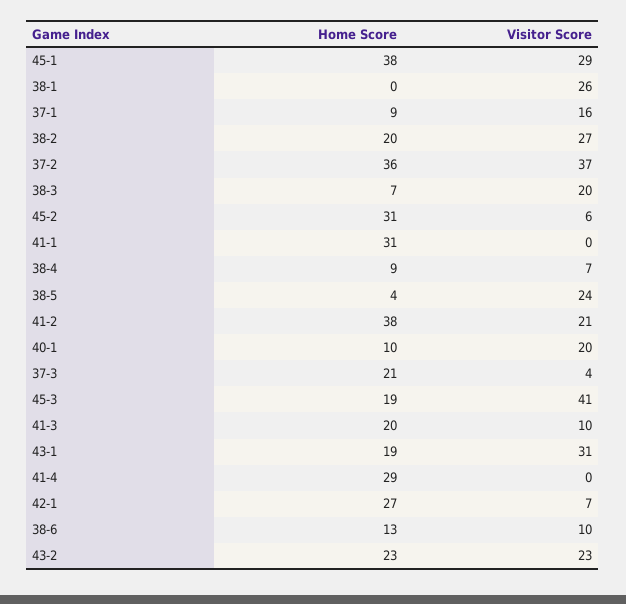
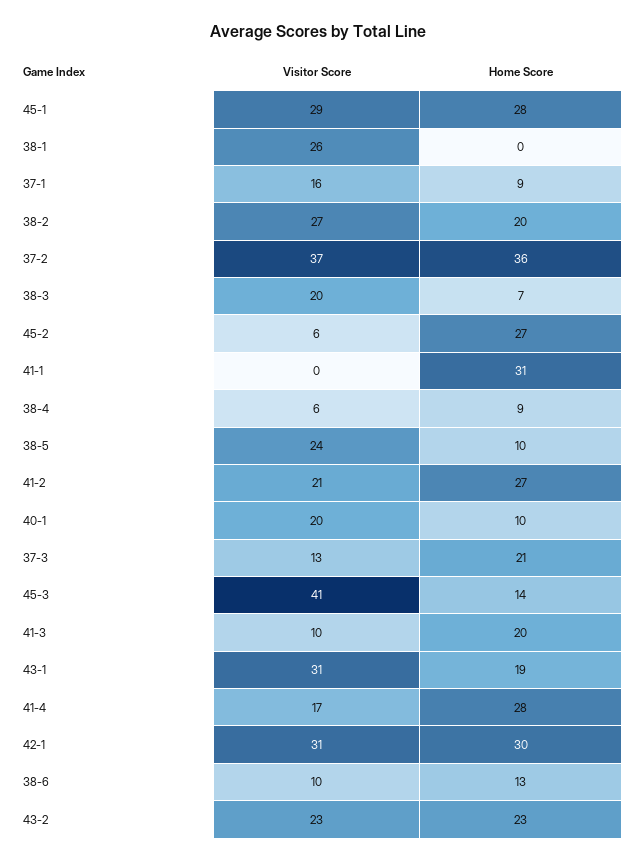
  {
    "Home Score": {
-     "45-1": 38,
+     "45-1": 28,
      "38-1": 0,
      "37-1": 9,
      "38-2": 20,
      "37-2": 36,
      "38-3": 7,
-     "45-2": 31,
+     "45-2": 27,
      "41-1": 31,
      "38-4": 9,
-     "38-5": 4,
+     "38-5": 10,
-     "41-2": 38,
+     "41-2": 27,
      "40-1": 10,
      "37-3": 21,
-     "45-3": 19,
+     "45-3": 14,
      "41-3": 20,
      "43-1": 19,
-     "41-4": 29,
+     "41-4": 28,
-     "42-1": 27,
+     "42-1": 30,
      "38-6": 13,
      "43-2": 23
    },
    "Visitor Score": {
      "45-1": 29,
      "38-1": 26,
      "37-1": 16,
      "38-2": 27,
      "37-2": 37,
      "38-3": 20,
      "45-2": 6,
      "41-1": 0,
-     "38-4": 7,
+     "38-4": 6,
      "38-5": 24,
      "41-2": 21,
      "40-1": 20,
-     "37-3": 4,
+     "37-3": 13,
      "45-3": 41,
      "41-3": 10,
      "43-1": 31,
-     "41-4": 0,
+     "41-4": 17,
-     "42-1": 7,
+     "42-1": 31,
      "38-6": 10,
      "43-2": 23
    }
  }

